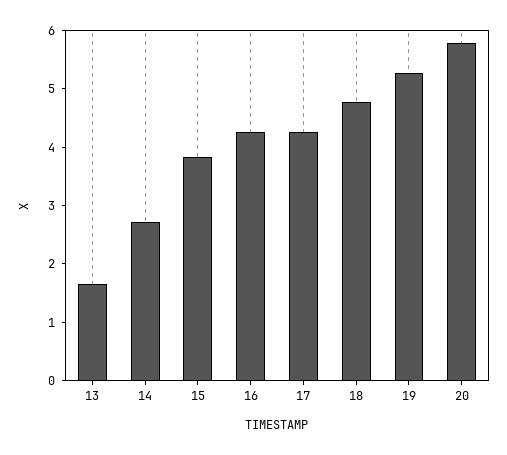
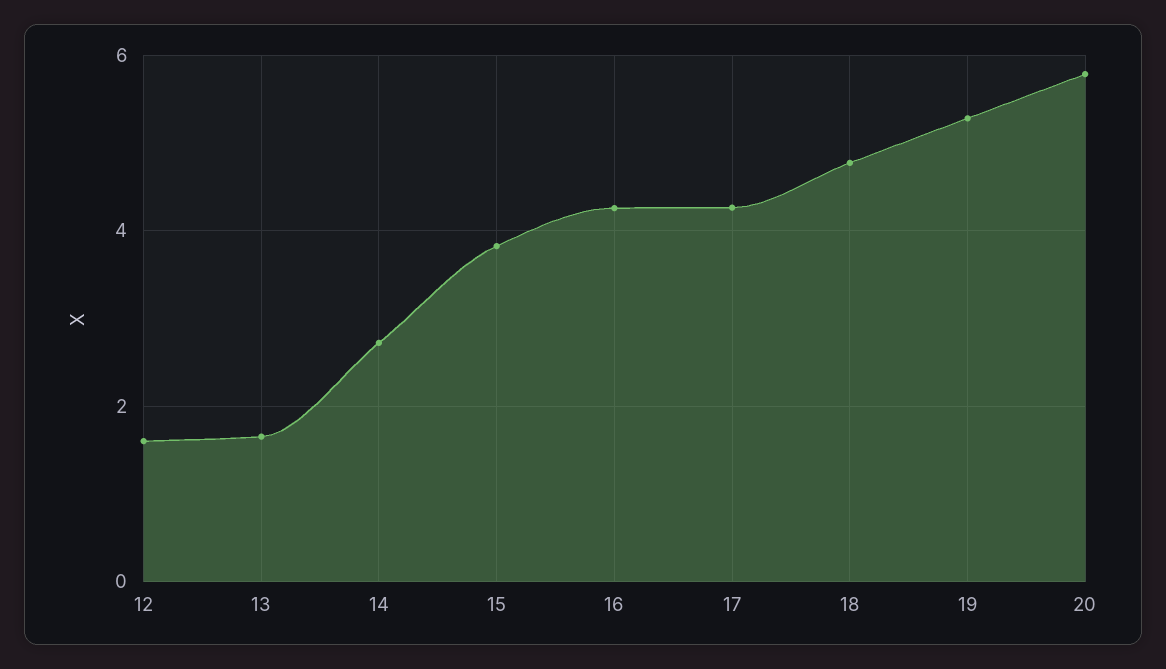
  {
    "13": 1.6,
    "14": 2.8,
    "15": 3.8,
    "16": 4.2,
    "17": 4.2,
    "18": 4.8,
    "19": 5.2,
-   "20": 5.8
+   "20": 5.8,
+   "12": 1.6
  }

